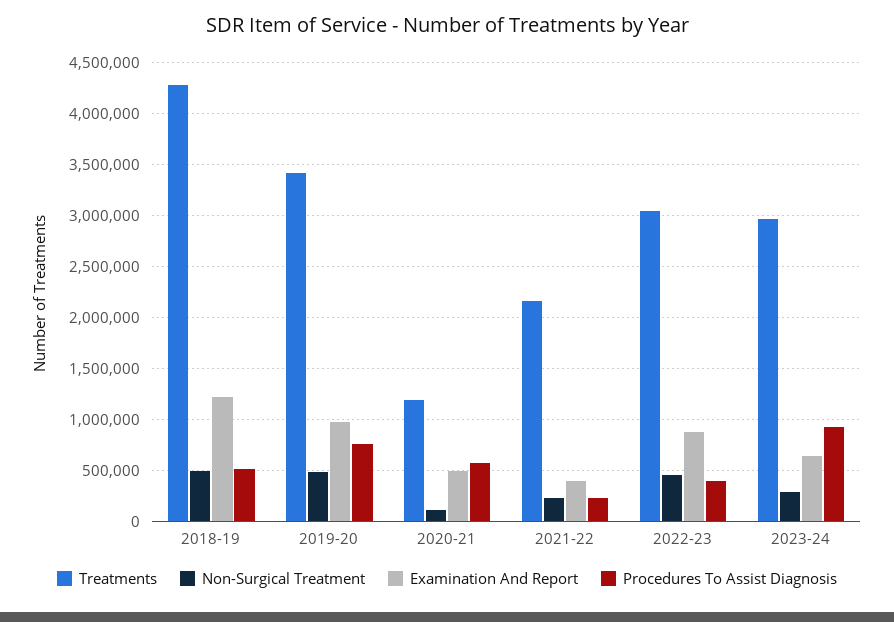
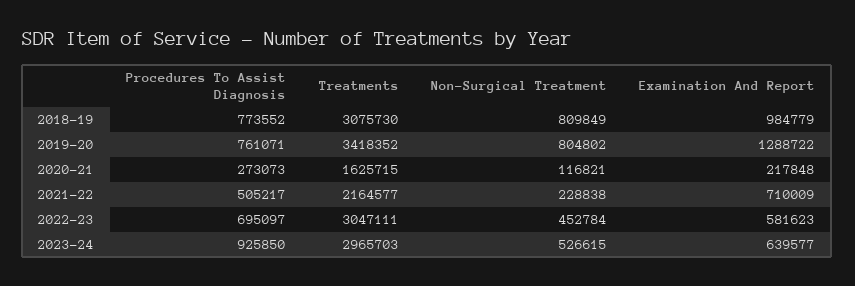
  {
    "Treatments": {
-     "2018-19": 4300000,
+     "2018-19": 3075730,
      "2019-20": 3418352,
-     "2020-21": 1200000,
+     "2020-21": 1625715,
      "2021-22": 2164577,
      "2022-23": 3047111,
      "2023-24": 2965703
    },
    "Non-Surgical Treatment": {
-     "2018-19": 500000,
+     "2018-19": 809849,
-     "2019-20": 500000,
+     "2019-20": 804802,
      "2020-21": 116821,
      "2021-22": 228838,
      "2022-23": 452784,
-     "2023-24": 300000
+     "2023-24": 526615
    },
    "Examination And Report": {
-     "2018-19": 1200000,
+     "2018-19": 984779,
-     "2019-20": 1000000,
+     "2019-20": 1288722,
-     "2020-21": 500000,
+     "2020-21": 217848,
-     "2021-22": 400000,
+     "2021-22": 710009,
-     "2022-23": 900000,
+     "2022-23": 581623,
      "2023-24": 639577
    },
    "Procedures To Assist Diagnosis": {
-     "2018-19": 500000,
+     "2018-19": 773552,
      "2019-20": 761071,
-     "2020-21": 600000,
+     "2020-21": 273073,
-     "2021-22": 200000,
+     "2021-22": 505217,
-     "2022-23": 400000,
+     "2022-23": 695097,
      "2023-24": 925850
    }
  }

